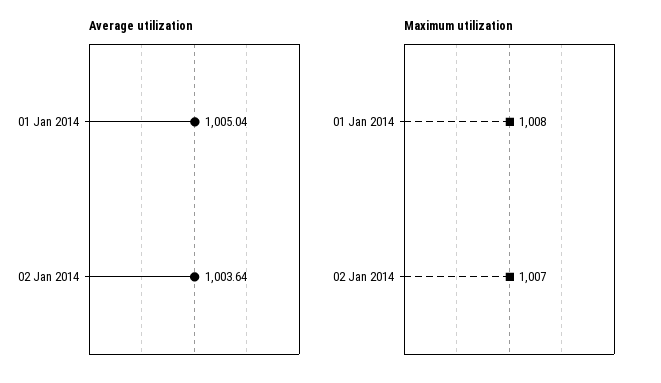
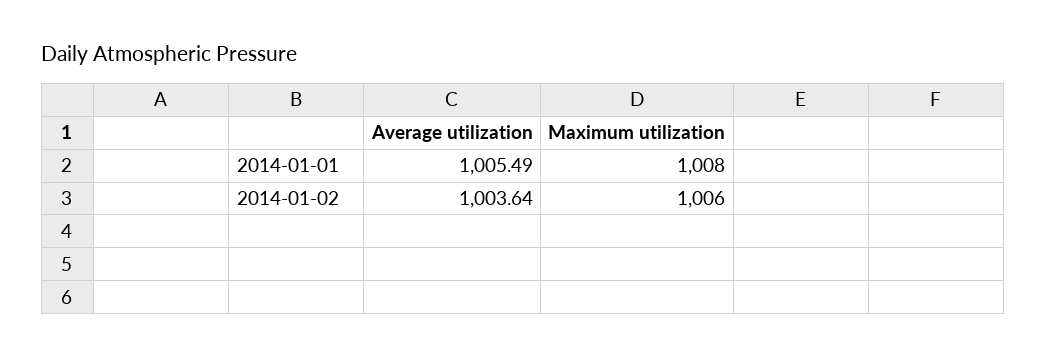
  {
    "Average utilization": {
-     "01 Jan 2014": 1005.04,
+     "01 Jan 2014": 1005.49,
      "02 Jan 2014": 1003.64
    },
    "Maximum utilization": {
      "01 Jan 2014": 1008,
-     "02 Jan 2014": 1007
+     "02 Jan 2014": 1006
    }
  }

